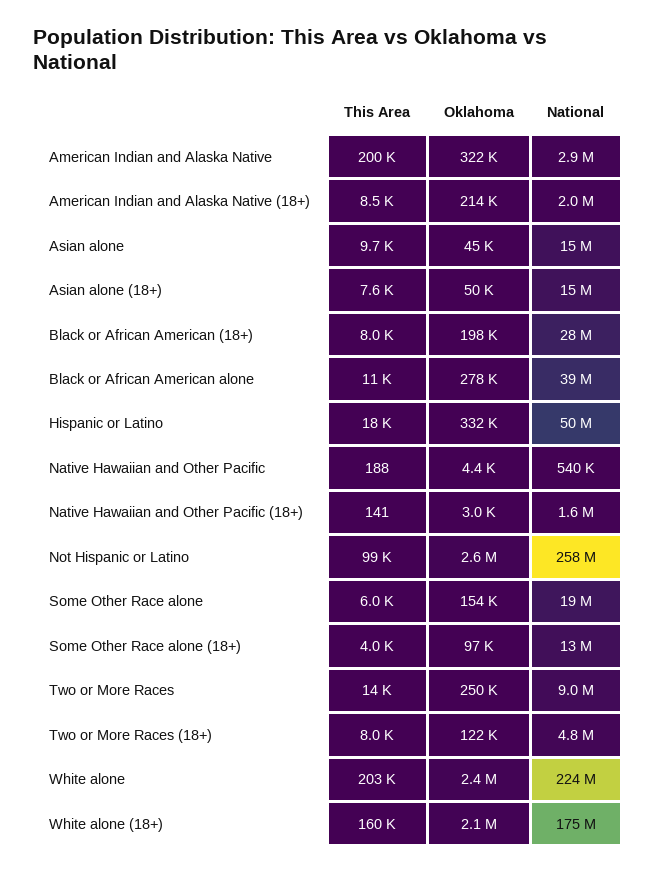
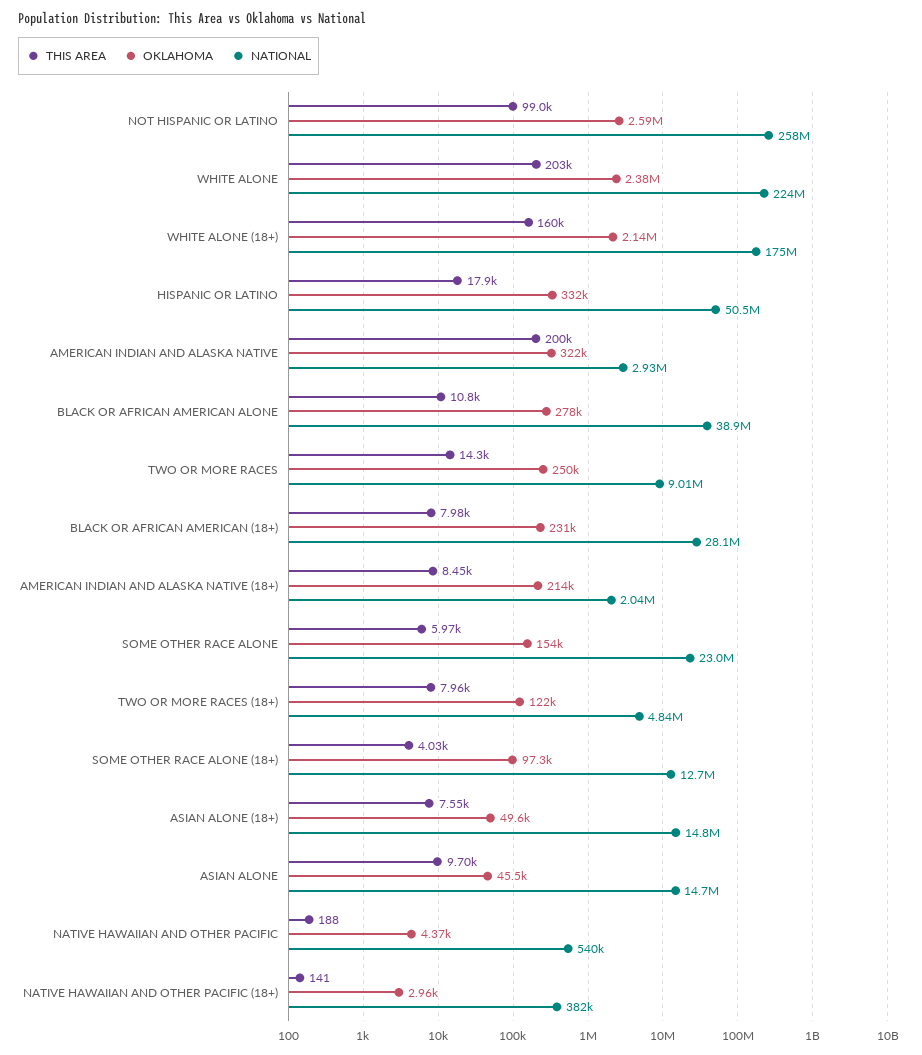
  {
    "This Area": {
      "American Indian and Alaska Native": 200000,
      "American Indian and Alaska Native (18+)": 8450,
      "Asian alone": 9700,
      "Asian alone (18+)": 7550,
      "Black or African American (18+)": 7980,
      "Black or African American alone": 10800,
      "Hispanic or Latino": 17900,
      "Native Hawaiian and Other Pacific": 188,
      "Native Hawaiian and Other Pacific (18+)": 141,
      "Not Hispanic or Latino": 99000,
      "Some Other Race alone": 5970,
      "Some Other Race alone (18+)": 4030,
      "Two or More Races": 14300,
      "Two or More Races (18+)": 7960,
      "White alone": 203000,
      "White alone (18+)": 160000
    },
    "Oklahoma": {
      "American Indian and Alaska Native": 322000,
      "American Indian and Alaska Native (18+)": 214000,
      "Asian alone": 45500,
      "Asian alone (18+)": 49600,
-     "Black or African American (18+)": 198000,
+     "Black or African American (18+)": 231000,
      "Black or African American alone": 278000,
      "Hispanic or Latino": 332000,
      "Native Hawaiian and Other Pacific": 4370,
      "Native Hawaiian and Other Pacific (18+)": 2960,
      "Not Hispanic or Latino": 2590000,
      "Some Other Race alone": 154000,
      "Some Other Race alone (18+)": 97300,
      "Two or More Races": 250000,
      "Two or More Races (18+)": 122000,
      "White alone": 2380000,
      "White alone (18+)": 2140000
    },
    "National": {
      "American Indian and Alaska Native": 2930000,
      "American Indian and Alaska Native (18+)": 2040000,
      "Asian alone": 14700000,
      "Asian alone (18+)": 14800000,
      "Black or African American (18+)": 28100000,
      "Black or African American alone": 38900000,
      "Hispanic or Latino": 50500000,
      "Native Hawaiian and Other Pacific": 540000,
-     "Native Hawaiian and Other Pacific (18+)": 1600000,
+     "Native Hawaiian and Other Pacific (18+)": 382000,
      "Not Hispanic or Latino": 258000000,
-     "Some Other Race alone": 19000000,
+     "Some Other Race alone": 23000000,
      "Some Other Race alone (18+)": 12700000,
      "Two or More Races": 9010000,
      "Two or More Races (18+)": 4840000,
      "White alone": 224000000,
      "White alone (18+)": 175000000
    }
  }

